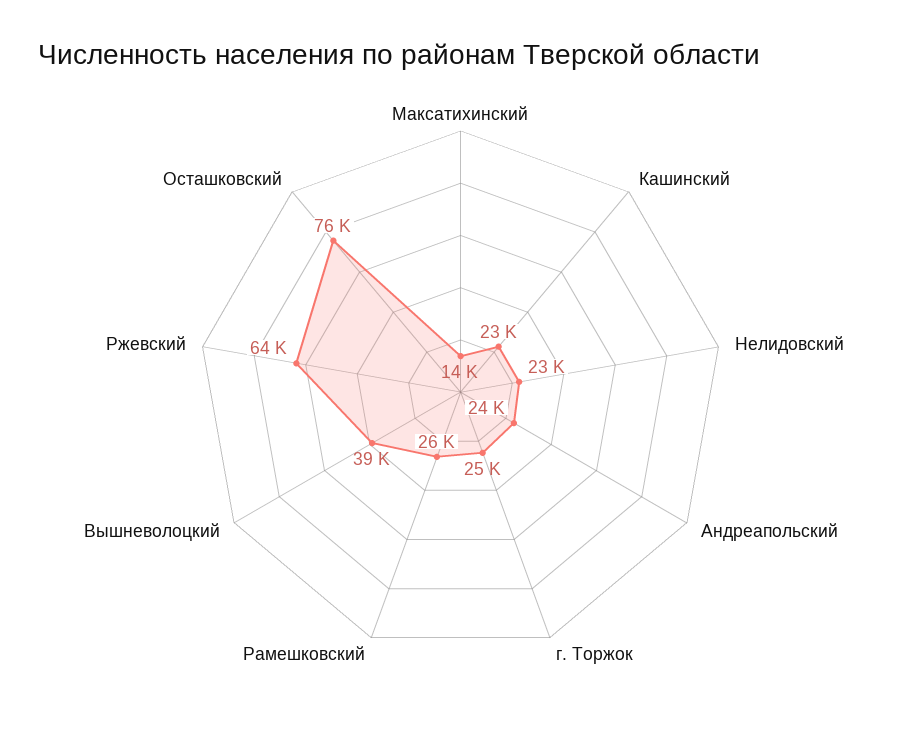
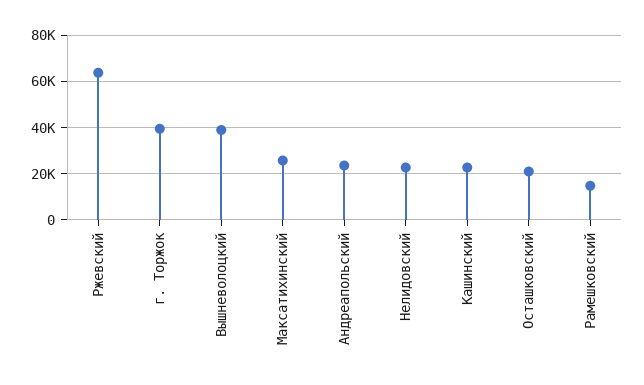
  {
-   "Максатихинский": 14000,
+   "Максатихинский": 25000,
    "Кашинский": 23000,
    "Нелидовский": 23000,
    "Андреапольский": 24000,
-   "г. Торжок": 25000,
+   "г. Торжок": 40000,
-   "Рамешковский": 26000,
+   "Рамешковский": 15000,
    "Вышневолоцкий": 39000,
    "Ржевский": 64000,
-   "Осташковский": 76000
+   "Осташковский": 20000
  }

